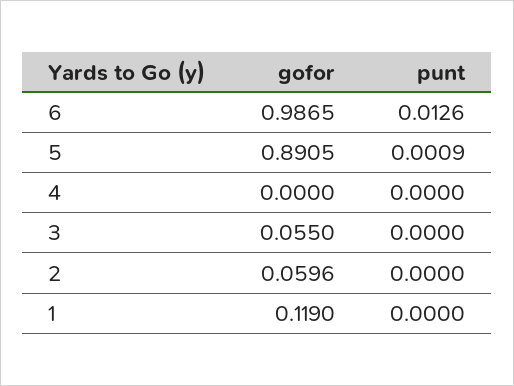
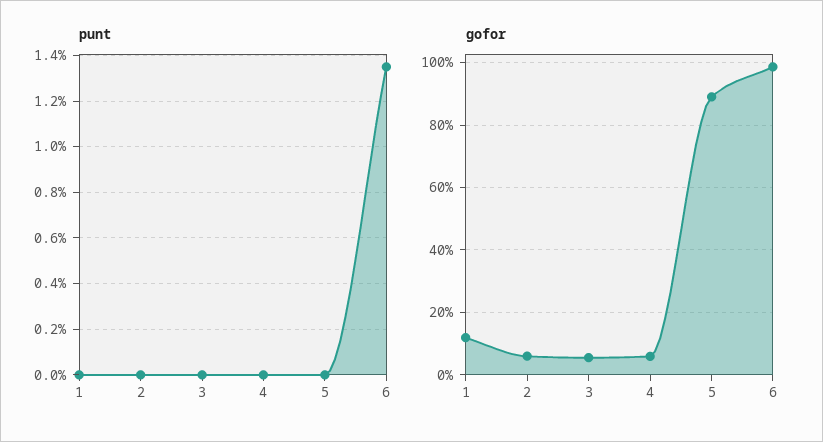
  {
    "gofor": {
      "6": 0.9865,
      "5": 0.8905,
-     "4": 0,
+     "4": 0.06,
      "3": 0.055,
      "2": 0.0596,
      "1": 0.119
    },
    "punt": {
-     "6": 0.0126,
+     "6": 0.0135,
-     "5": 0.0009,
+     "5": 0,
      "4": 0,
      "3": 0,
      "2": 0,
      "1": 0
    }
  }

